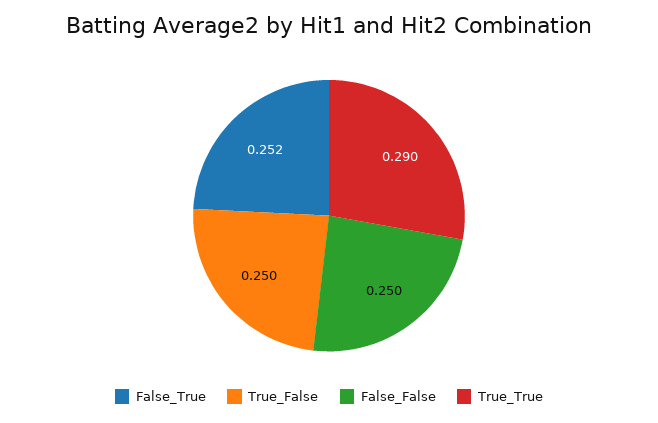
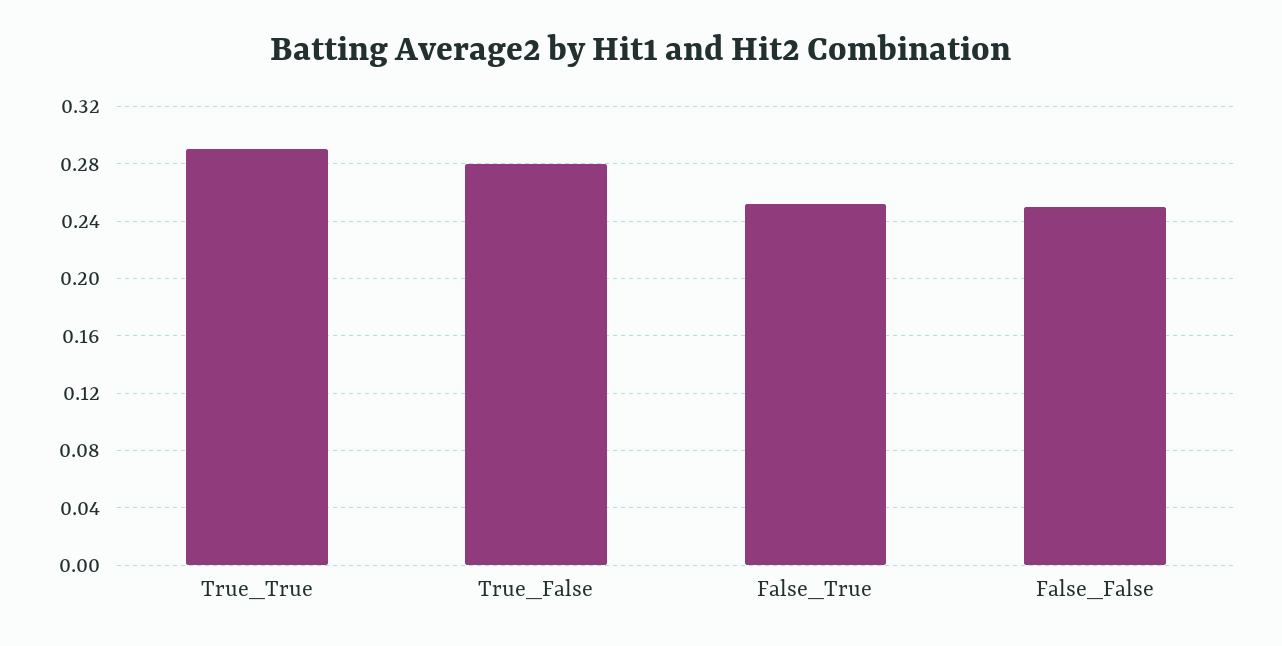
  {
    "False_True": 0.252,
-   "True_False": 0.25,
+   "True_False": 0.28,
    "False_False": 0.25,
    "True_True": 0.29
  }

